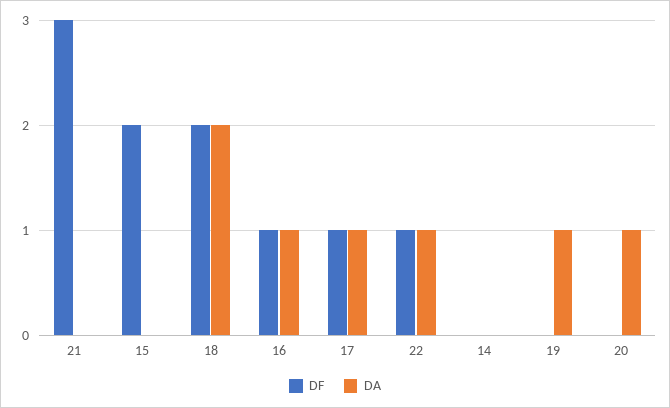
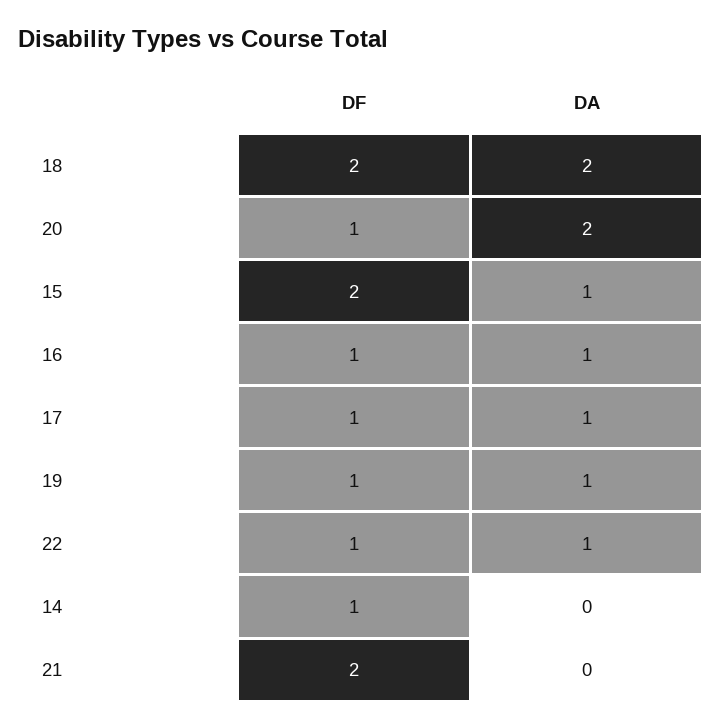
  {
    "DF": {
-     "21": 3,
+     "21": 2,
      "15": 2,
      "18": 2,
      "16": 1,
      "17": 1,
      "22": 1,
-     "14": 0,
+     "14": 1,
-     "19": 0,
+     "19": 1,
-     "20": 0
+     "20": 1
    },
    "DA": {
      "21": 0,
-     "15": 0,
+     "15": 1,
      "18": 2,
      "16": 1,
      "17": 1,
      "22": 1,
      "14": 0,
      "19": 1,
-     "20": 1
+     "20": 2
    }
  }

